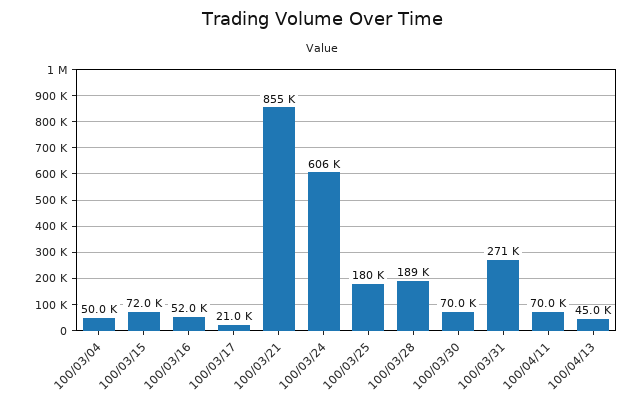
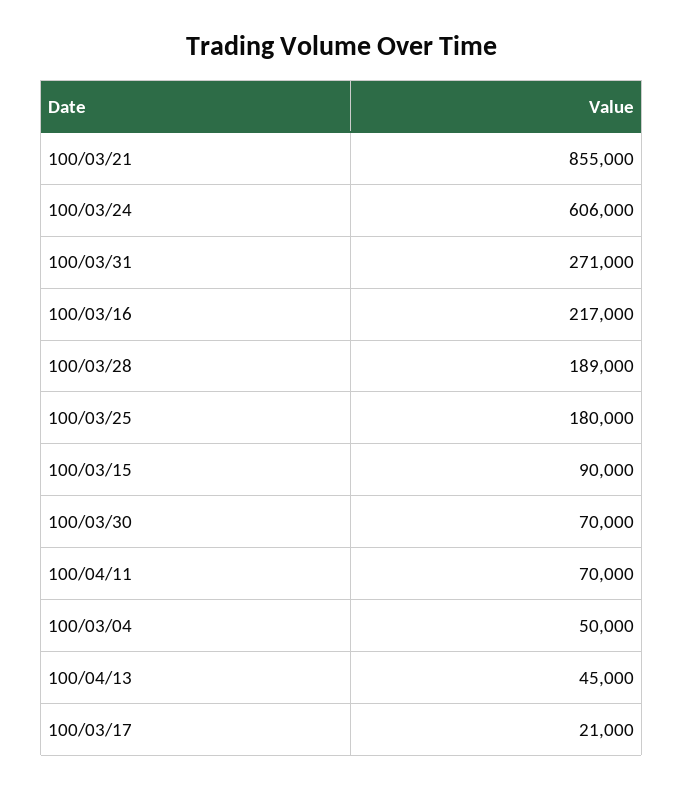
  {
    "100/03/04": 50000,
-   "100/03/15": 72000,
+   "100/03/15": 90000,
-   "100/03/16": 52000,
+   "100/03/16": 217000,
    "100/03/17": 21000,
    "100/03/21": 855000,
    "100/03/24": 606000,
    "100/03/25": 180000,
    "100/03/28": 189000,
    "100/03/30": 70000,
    "100/03/31": 271000,
    "100/04/11": 70000,
    "100/04/13": 45000
  }

